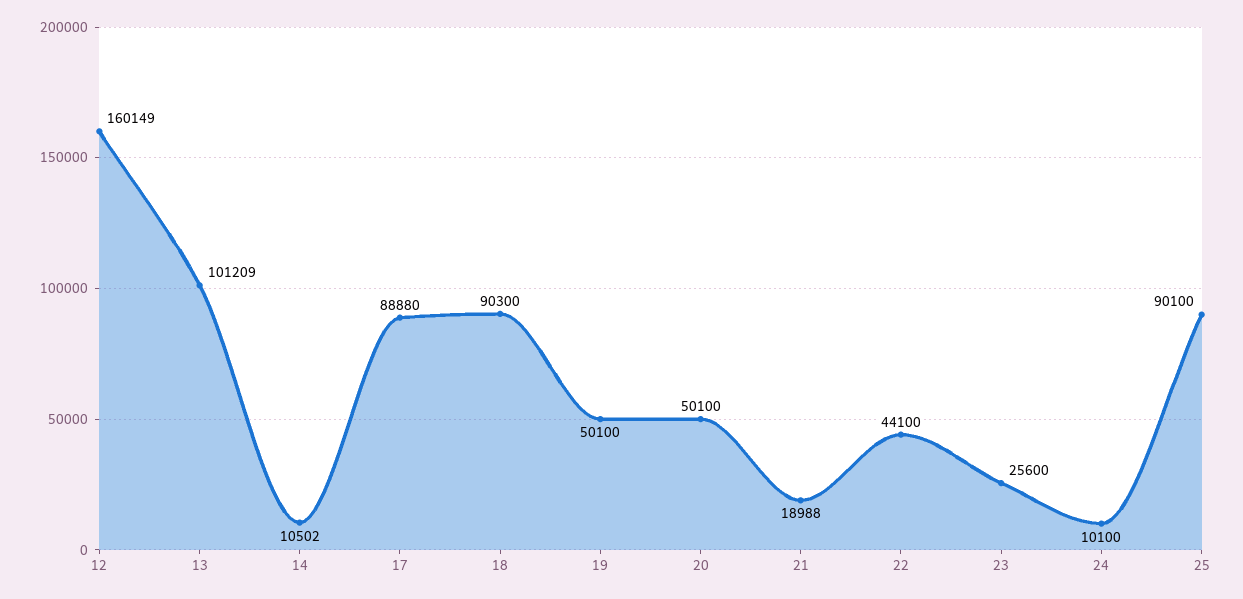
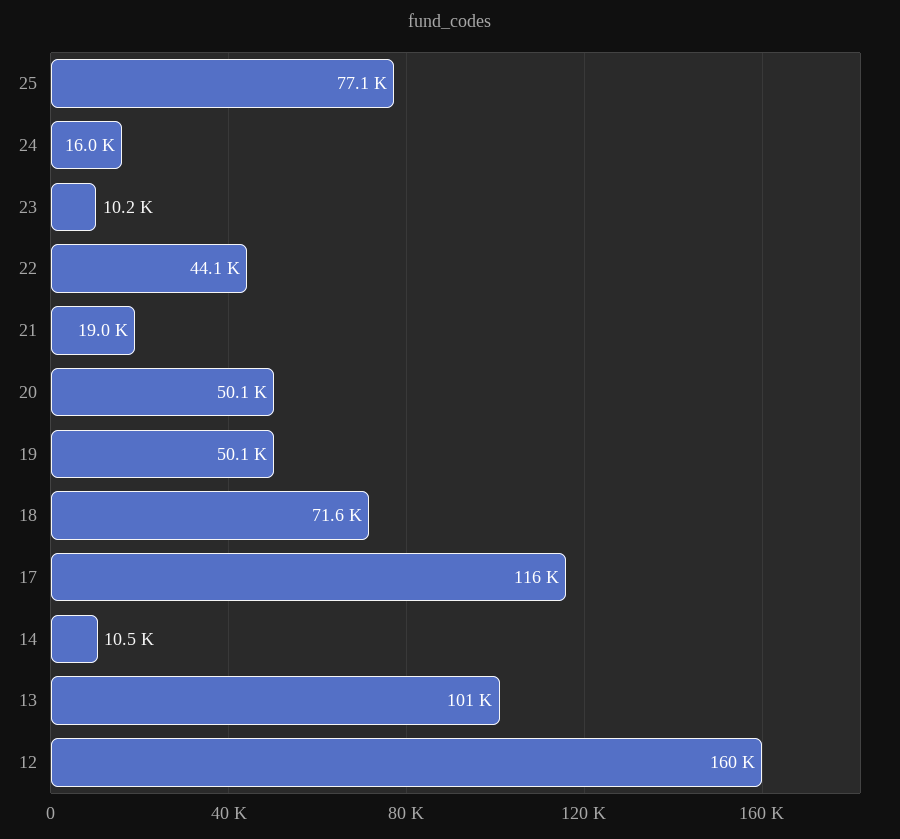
  {
    "12": 160149,
    "13": 101209,
    "14": 10502,
-   "17": 88880,
+   "17": 116000,
-   "18": 90300,
+   "18": 71600,
    "19": 50100,
    "20": 50100,
    "21": 18988,
    "22": 44100,
-   "23": 25600,
+   "23": 10200,
-   "24": 10100,
+   "24": 16000,
-   "25": 90100
+   "25": 77100
  }

